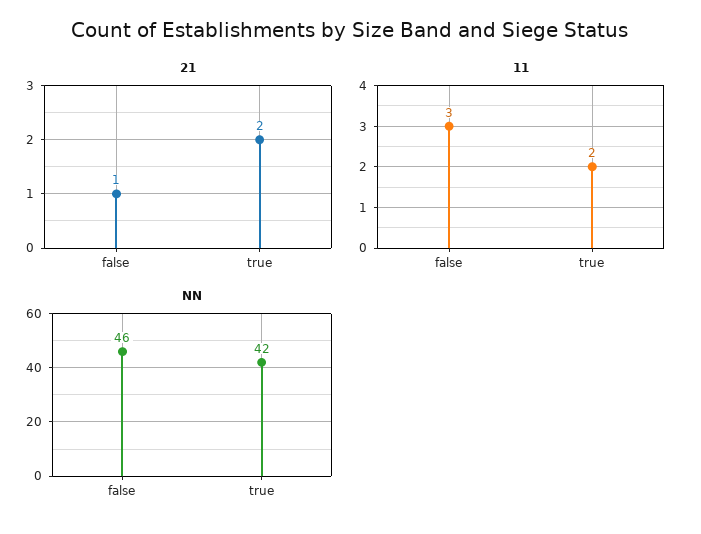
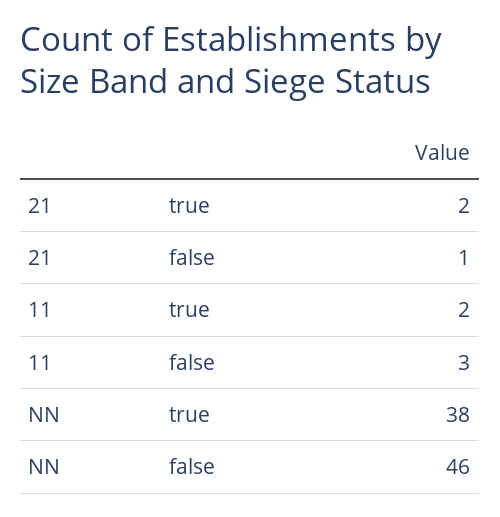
  {
    "21": {
      "false": 1,
      "true": 2
    },
    "11": {
      "false": 3,
      "true": 2
    },
    "NN": {
      "false": 46,
-     "true": 42
+     "true": 38
    }
  }

